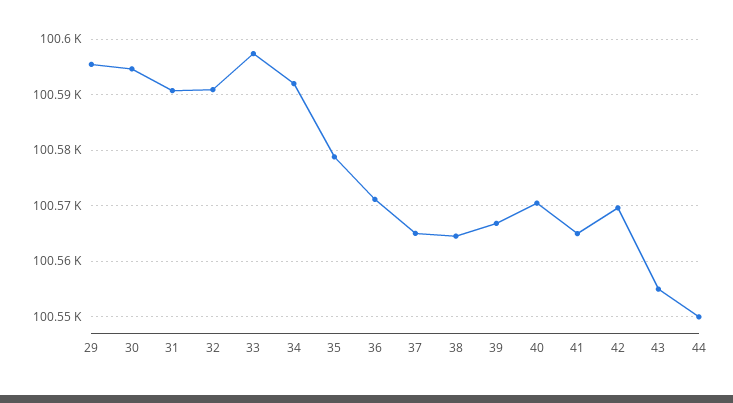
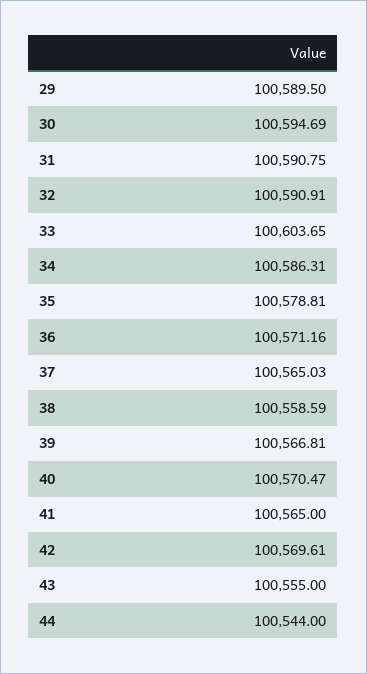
  {
-   "29": 100596,
+   "29": 100589.5,
    "30": 100594.69,
    "31": 100590.75,
    "32": 100590.91,
-   "33": 100598,
+   "33": 100603.65,
-   "34": 100592,
+   "34": 100586.31,
    "35": 100578.81,
    "36": 100571.16,
    "37": 100565.03,
-   "38": 100564,
+   "38": 100558.59,
    "39": 100566.81,
    "40": 100570.47,
    "41": 100565,
    "42": 100569.61,
    "43": 100555,
-   "44": 100550
+   "44": 100544
  }

